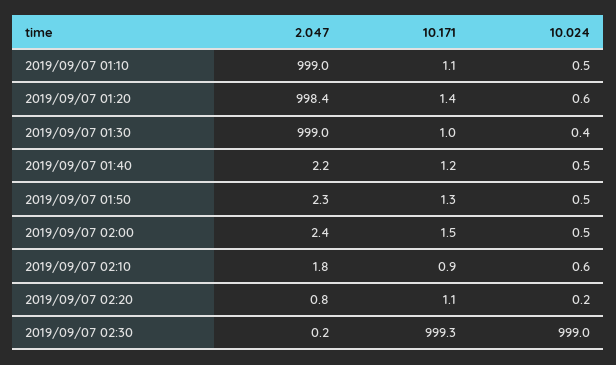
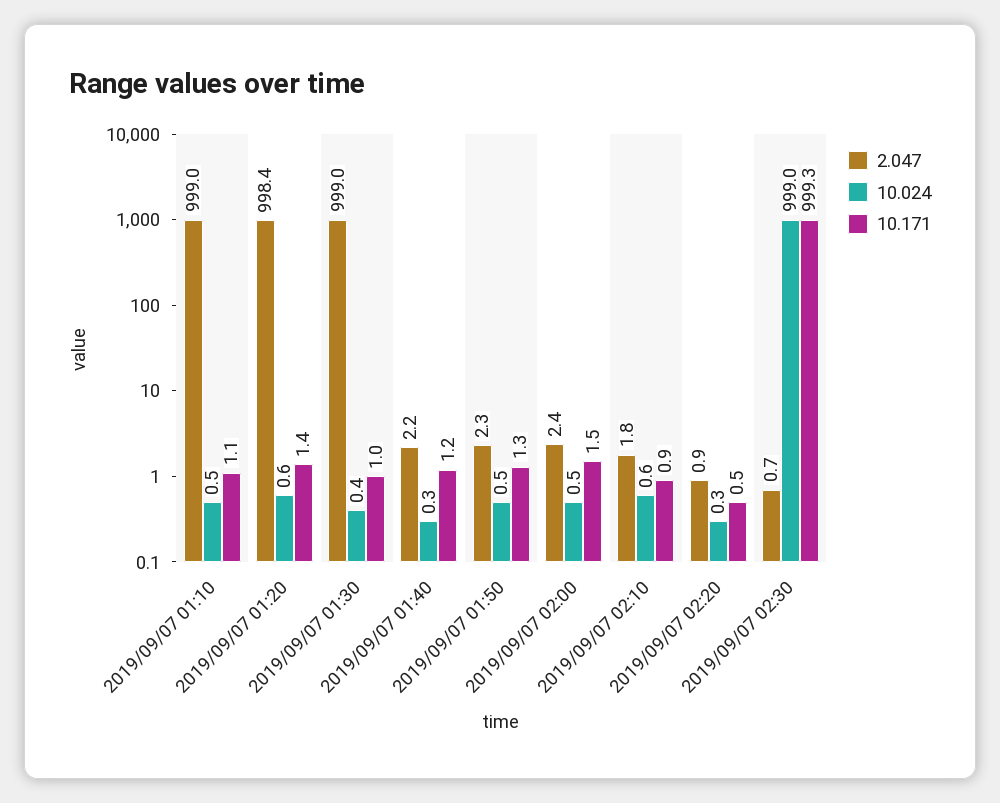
  {
    "2.047": {
      "2019/09/07 01:10": 999,
      "2019/09/07 01:20": 998.4,
      "2019/09/07 01:30": 999,
      "2019/09/07 01:40": 2.2,
      "2019/09/07 01:50": 2.3,
      "2019/09/07 02:00": 2.4,
      "2019/09/07 02:10": 1.8,
-     "2019/09/07 02:20": 0.8,
+     "2019/09/07 02:20": 0.9,
-     "2019/09/07 02:30": 0.2
+     "2019/09/07 02:30": 0.7
    },
    "10.171": {
      "2019/09/07 01:10": 1.1,
      "2019/09/07 01:20": 1.4,
      "2019/09/07 01:30": 1,
      "2019/09/07 01:40": 1.2,
      "2019/09/07 01:50": 1.3,
      "2019/09/07 02:00": 1.5,
      "2019/09/07 02:10": 0.9,
-     "2019/09/07 02:20": 1.1,
+     "2019/09/07 02:20": 0.5,
      "2019/09/07 02:30": 999.3
    },
    "10.024": {
      "2019/09/07 01:10": 0.5,
      "2019/09/07 01:20": 0.6,
      "2019/09/07 01:30": 0.4,
-     "2019/09/07 01:40": 0.5,
+     "2019/09/07 01:40": 0.3,
      "2019/09/07 01:50": 0.5,
      "2019/09/07 02:00": 0.5,
      "2019/09/07 02:10": 0.6,
-     "2019/09/07 02:20": 0.2,
+     "2019/09/07 02:20": 0.3,
      "2019/09/07 02:30": 999
    }
  }

